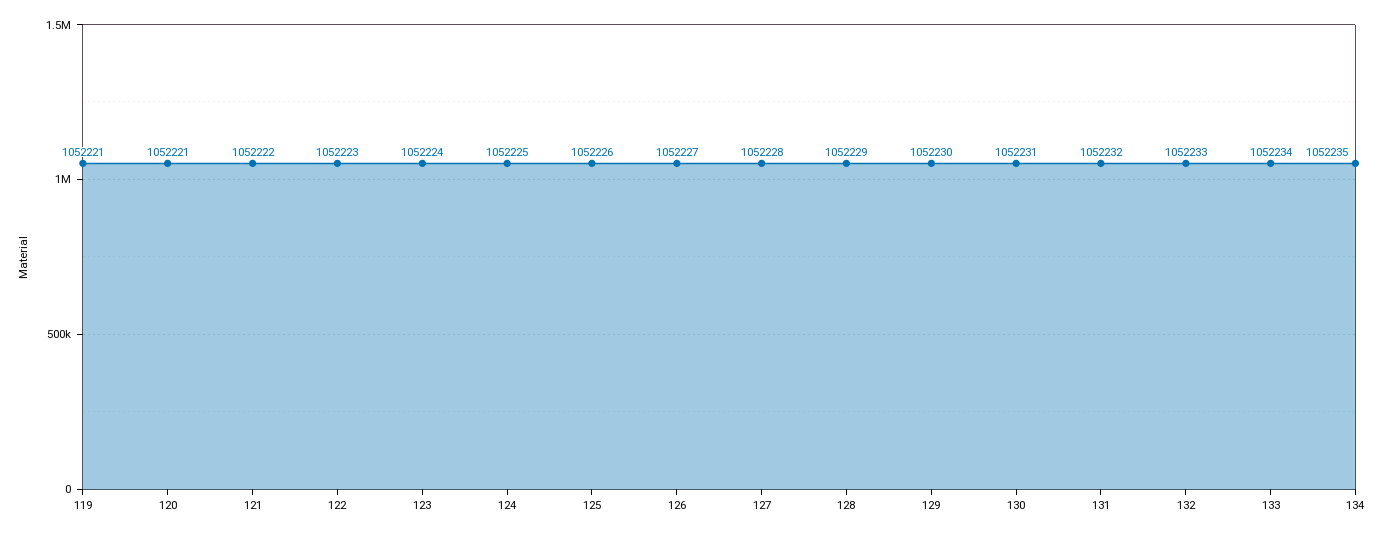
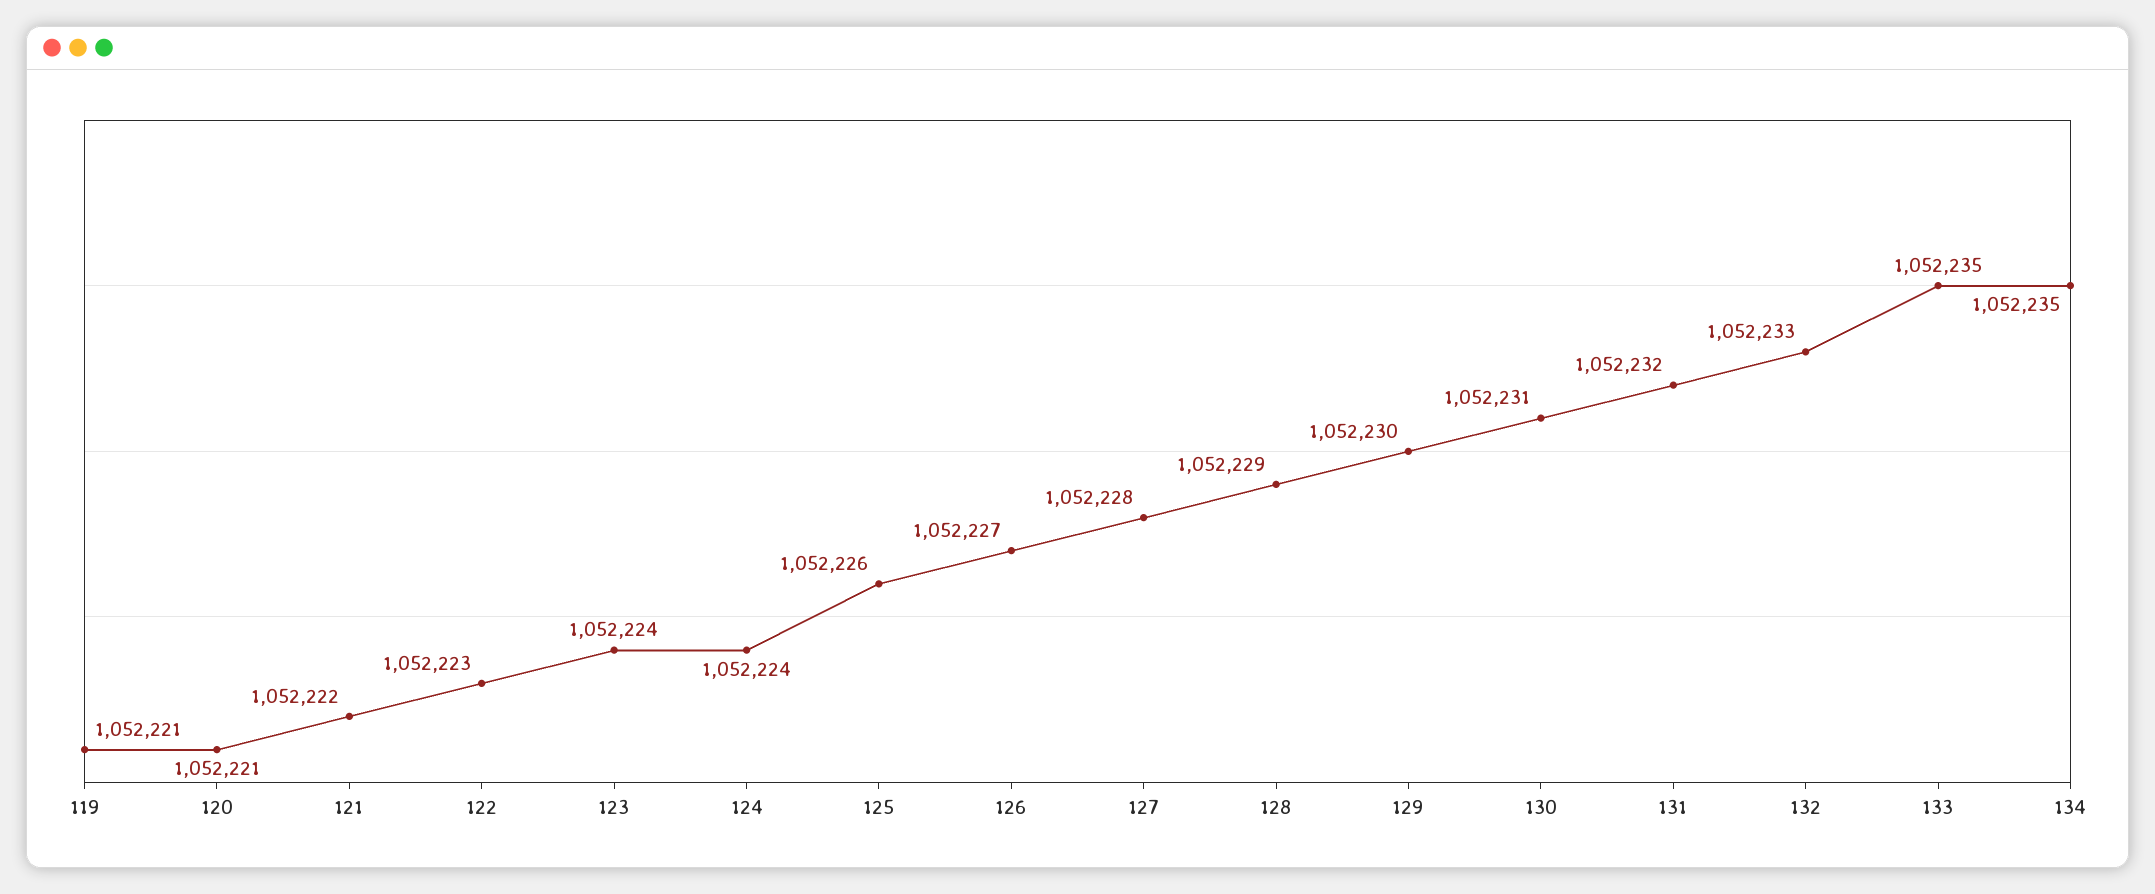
  {
    "119": 1052221,
    "120": 1052221,
    "121": 1052222,
    "122": 1052223,
    "123": 1052224,
-   "124": 1052225,
+   "124": 1052224,
    "125": 1052226,
    "126": 1052227,
    "127": 1052228,
    "128": 1052229,
    "129": 1052230,
    "130": 1052231,
    "131": 1052232,
    "132": 1052233,
-   "133": 1052234,
+   "133": 1052235,
    "134": 1052235
  }

